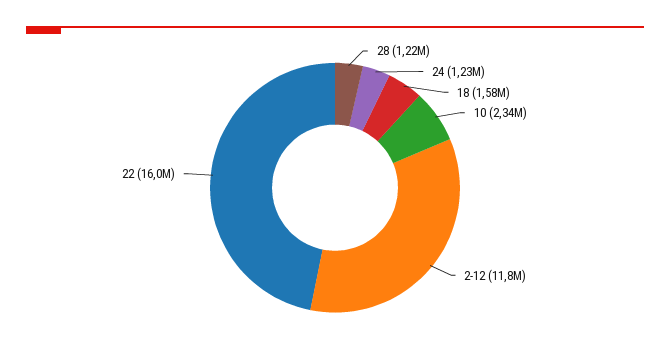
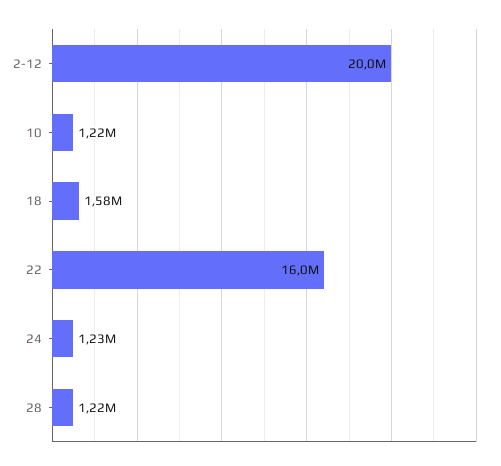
  {
    "28": 1220000,
    "24": 1230000,
    "18": 1580000,
-   "10": 2340000,
+   "10": 1220000,
-   "2-12": 11800000,
+   "2-12": 20000000,
    "22": 16000000
  }

